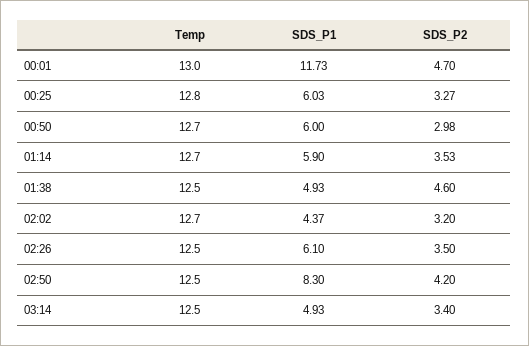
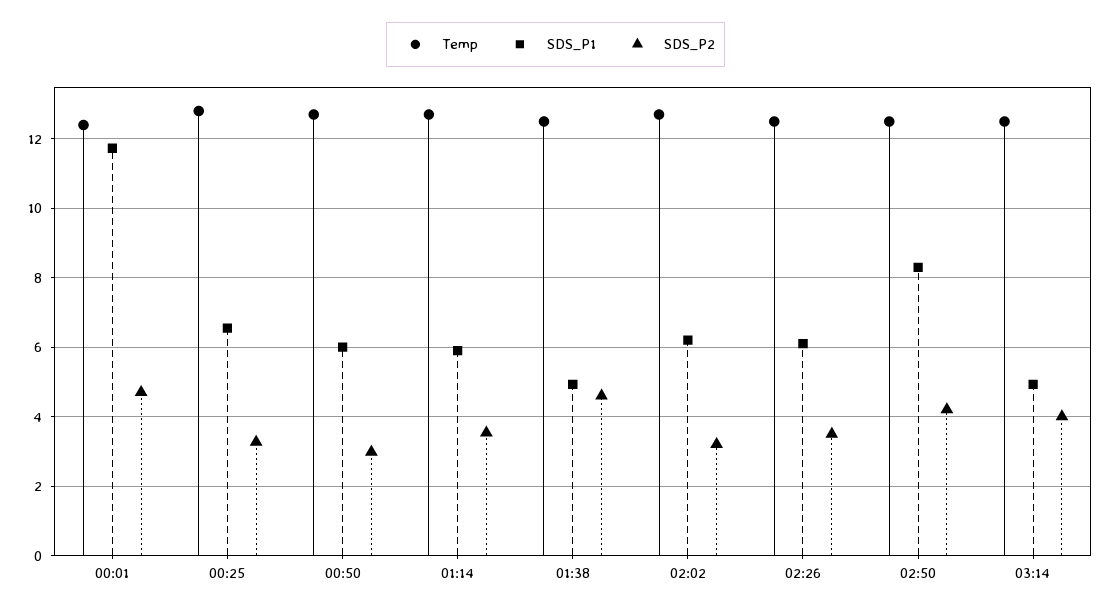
  {
    "Temp": {
-     "00:01": 13,
+     "00:01": 12.4,
      "00:25": 12.8,
      "00:50": 12.7,
      "01:14": 12.7,
      "01:38": 12.5,
      "02:02": 12.7,
      "02:26": 12.5,
      "02:50": 12.5,
      "03:14": 12.5
    },
    "SDS_P1": {
      "00:01": 11.73,
-     "00:25": 6.03,
+     "00:25": 6.6,
      "00:50": 6,
      "01:14": 5.9,
      "01:38": 4.93,
-     "02:02": 4.37,
+     "02:02": 6.2,
      "02:26": 6.1,
      "02:50": 8.3,
      "03:14": 4.93
    },
    "SDS_P2": {
      "00:01": 4.7,
      "00:25": 3.27,
      "00:50": 2.98,
      "01:14": 3.53,
      "01:38": 4.6,
      "02:02": 3.2,
      "02:26": 3.5,
      "02:50": 4.2,
-     "03:14": 3.4
+     "03:14": 4
    }
  }

